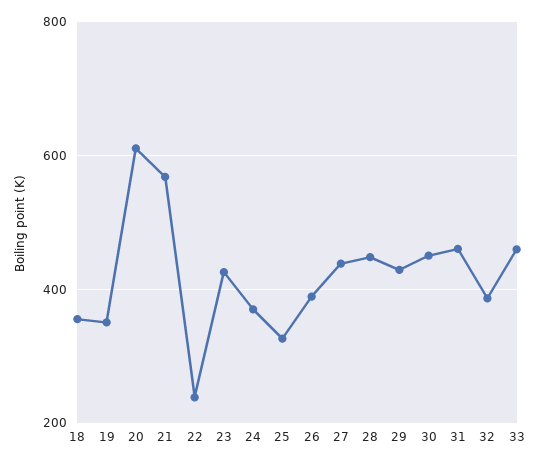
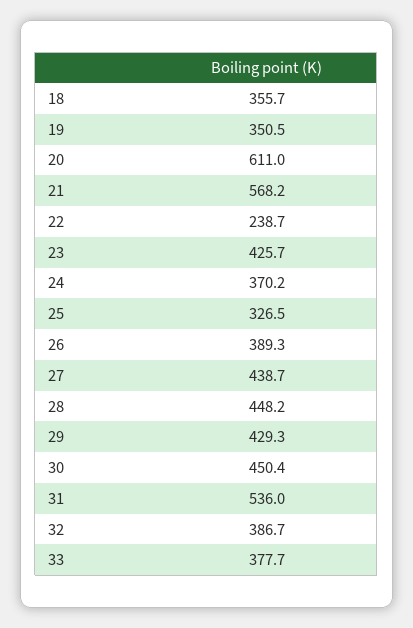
  {
    "18": 355.7,
    "19": 350.5,
    "20": 611,
    "21": 568.2,
    "22": 238.7,
    "23": 425.7,
    "24": 370.2,
    "25": 326.5,
    "26": 389.3,
    "27": 438.7,
    "28": 448.2,
    "29": 429.3,
    "30": 450.4,
-   "31": 460,
+   "31": 536,
    "32": 386.7,
-   "33": 460
+   "33": 377.7
  }

